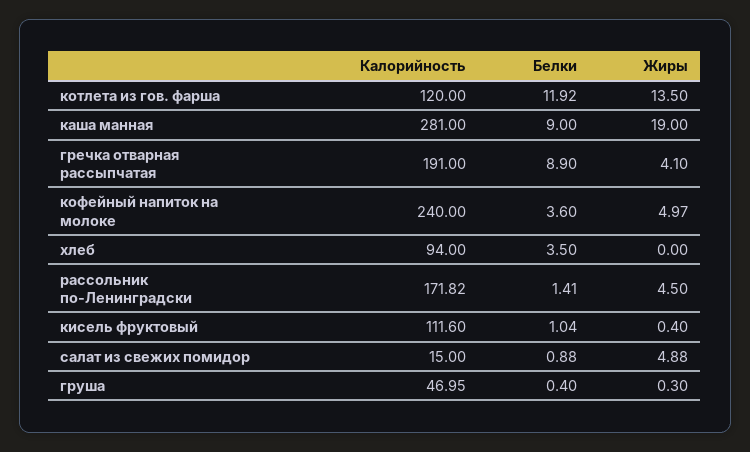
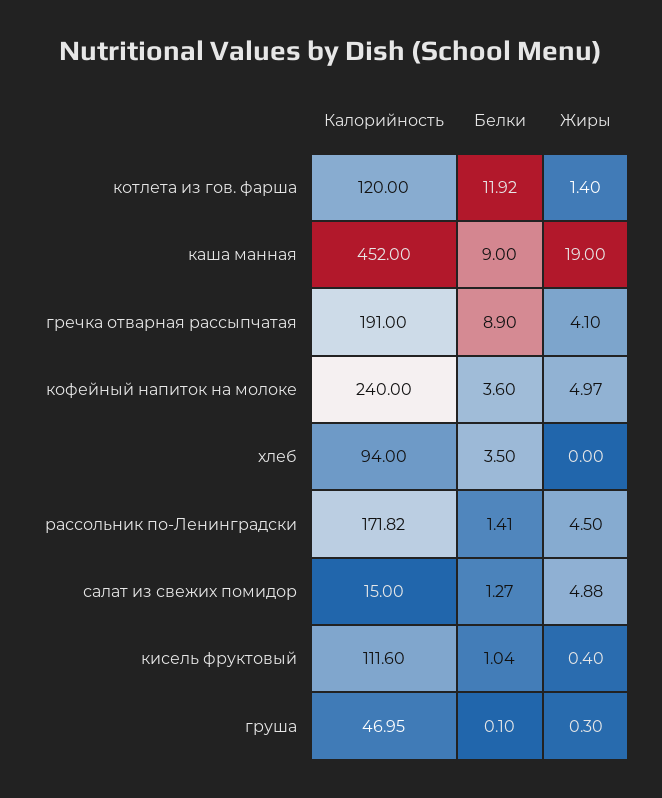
  {
    "Калорийность": {
      "котлета из гов. фарша": 120,
-     "каша манная": 281,
+     "каша манная": 452,
      "гречка отварная рассыпчатая": 191,
      "кофейный напиток на молоке": 240,
      "хлеб": 94,
      "рассольник по-Ленинградски": 171.82,
      "кисель фруктовый": 111.6,
      "салат из свежих помидор": 15,
      "груша": 46.95
    },
    "Белки": {
      "котлета из гов. фарша": 11.92,
      "каша манная": 9,
      "гречка отварная рассыпчатая": 8.9,
      "кофейный напиток на молоке": 3.6,
      "хлеб": 3.5,
      "рассольник по-Ленинградски": 1.41,
      "кисель фруктовый": 1.04,
-     "салат из свежих помидор": 0.88,
+     "салат из свежих помидор": 1.27,
-     "груша": 0.4
+     "груша": 0.1
    },
    "Жиры": {
-     "котлета из гов. фарша": 13.5,
+     "котлета из гов. фарша": 1.4,
      "каша манная": 19,
      "гречка отварная рассыпчатая": 4.1,
      "кофейный напиток на молоке": 4.97,
      "хлеб": 0,
      "рассольник по-Ленинградски": 4.5,
      "кисель фруктовый": 0.4,
      "салат из свежих помидор": 4.88,
      "груша": 0.3
    }
  }

